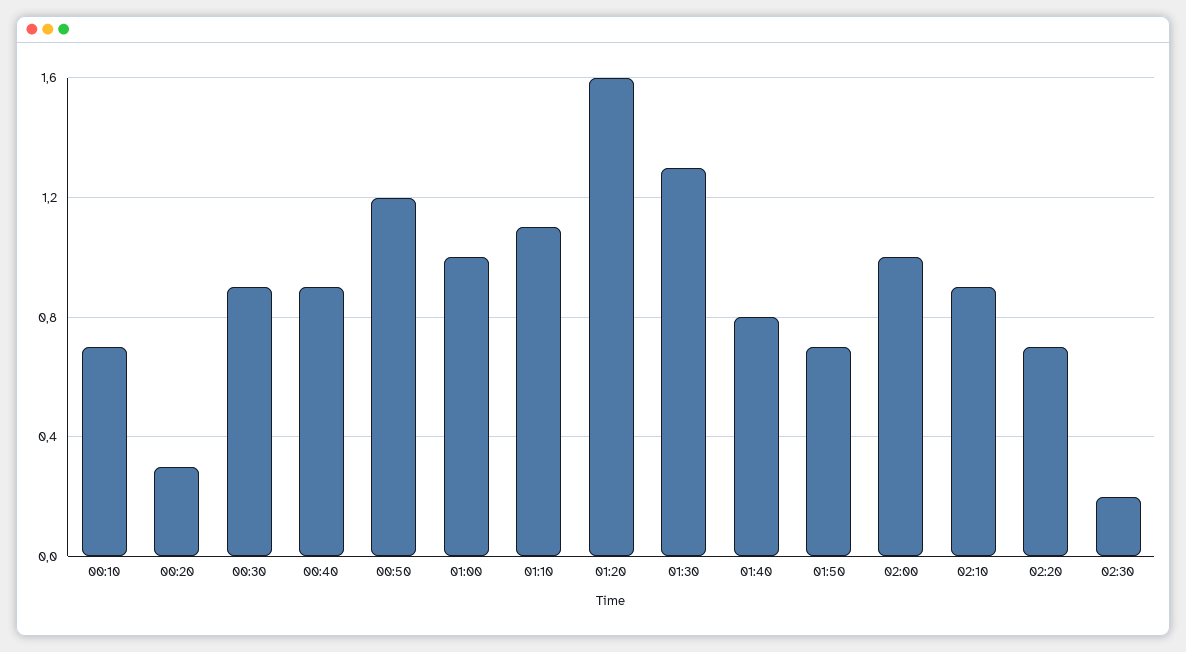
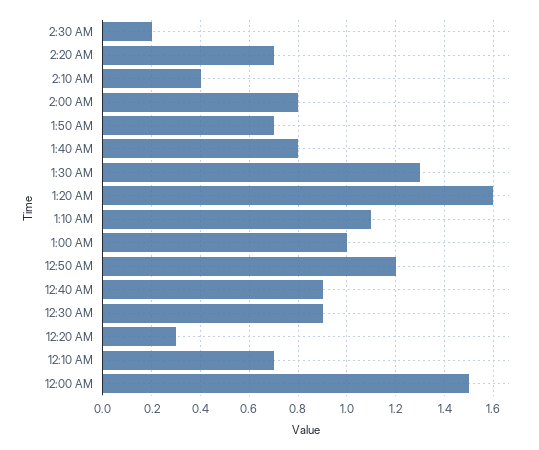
  {
    "00:10": 0.7,
    "00:20": 0.3,
    "00:30": 0.9,
    "00:40": 0.9,
    "00:50": 1.2,
    "01:00": 1,
    "01:10": 1.1,
    "01:20": 1.6,
    "01:30": 1.3,
    "01:40": 0.8,
    "01:50": 0.7,
-   "02:00": 1,
+   "02:00": 0.8,
-   "02:10": 0.9,
+   "02:10": 0.4,
    "02:20": 0.7,
-   "02:30": 0.2
+   "02:30": 0.2,
+   "12:00 AM": 1.5
  }

